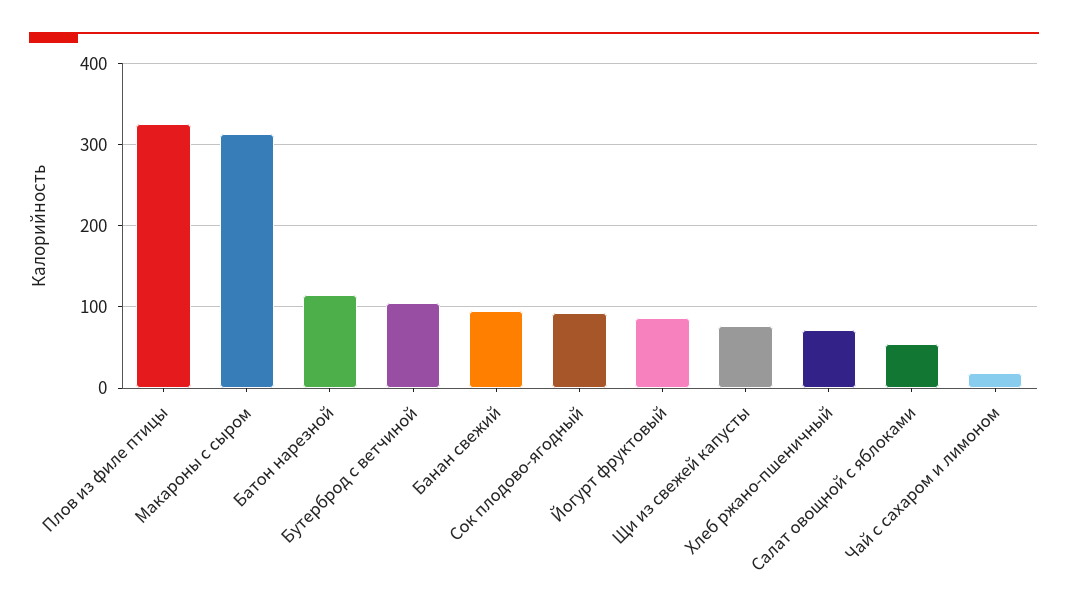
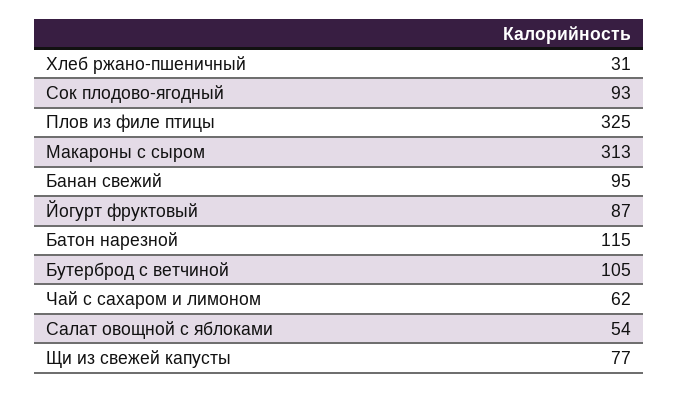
  {
    "Плов из филе птицы": 325,
    "Макароны с сыром": 313,
    "Батон нарезной": 115,
    "Бутерброд с ветчиной": 105,
    "Банан свежий": 95,
    "Сок плодово-ягодный": 93,
    "Йогурт фруктовый": 87,
    "Щи из свежей капусты": 77,
-   "Хлеб ржано-пшеничный": 70,
+   "Хлеб ржано-пшеничный": 31,
    "Салат овощной с яблоками": 54,
-   "Чай с сахаром и лимоном": 20
+   "Чай с сахаром и лимоном": 62
  }

